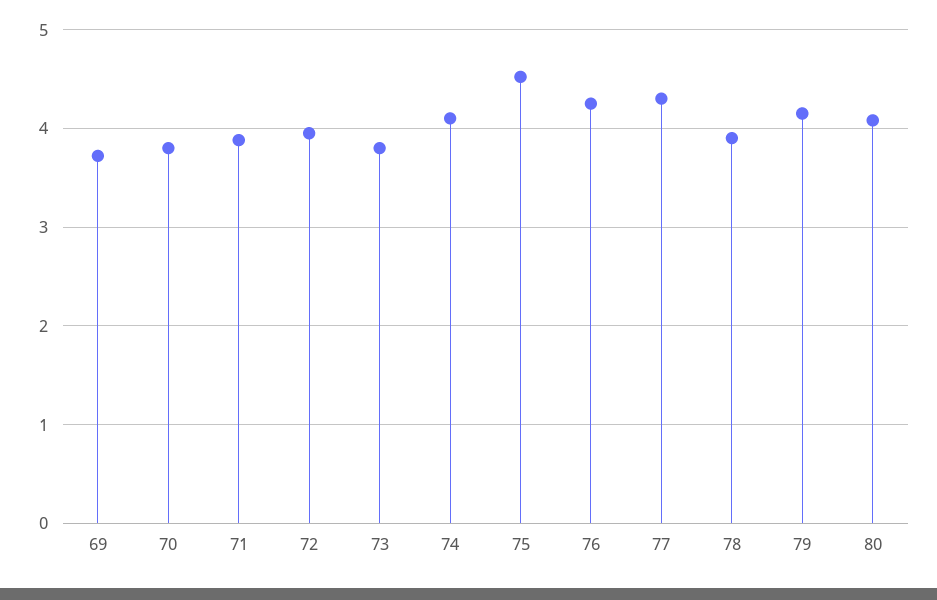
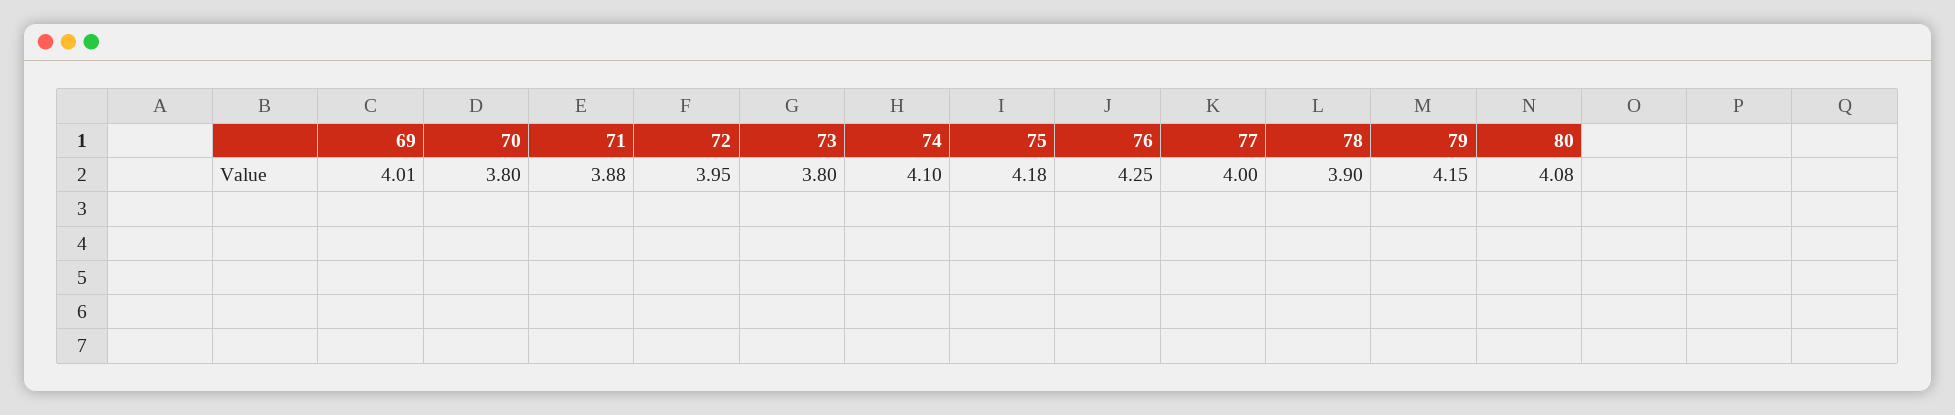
  {
-   "69": 3.7,
+   "69": 4.01,
    "70": 3.8,
    "71": 3.88,
    "72": 3.95,
    "73": 3.8,
    "74": 4.1,
-   "75": 4.5,
+   "75": 4.18,
    "76": 4.25,
-   "77": 4.3,
+   "77": 4,
    "78": 3.9,
    "79": 4.15,
    "80": 4.08
  }

